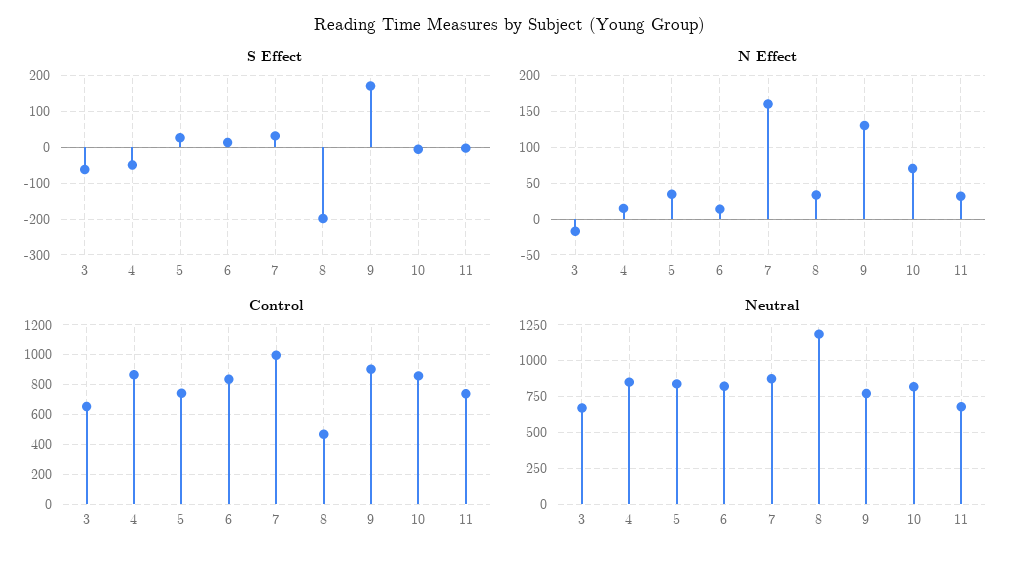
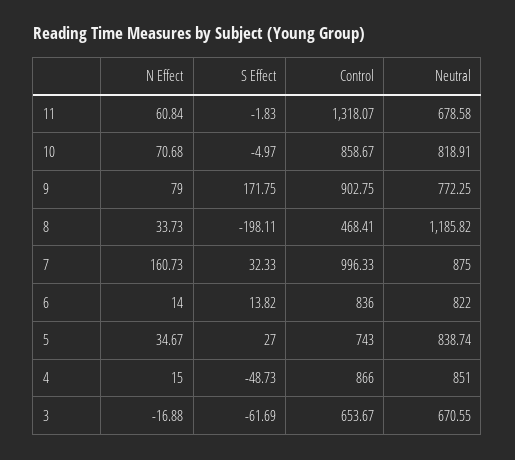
  {
    "S Effect": {
      "3": -61.69,
      "4": -48.73,
      "5": 27,
      "6": 13.82,
      "7": 32.33,
      "8": -198.11,
      "9": 171.75,
      "10": -4.97,
      "11": -1.83
    },
    "N Effect": {
      "3": -16.88,
      "4": 15,
      "5": 34.67,
      "6": 14,
      "7": 160.73,
      "8": 33.73,
-     "9": 130,
+     "9": 79,
      "10": 70.68,
-     "11": 30
+     "11": 60.84
    },
    "Control": {
      "3": 653.67,
      "4": 866,
      "5": 743,
      "6": 836,
      "7": 996.33,
      "8": 468.41,
      "9": 902.75,
      "10": 858.67,
-     "11": 750
+     "11": 1318.07
    },
    "Neutral": {
      "3": 670.55,
      "4": 851,
      "5": 838.74,
      "6": 822,
      "7": 875,
      "8": 1185.82,
      "9": 772.25,
      "10": 818.91,
      "11": 678.58
    }
  }

